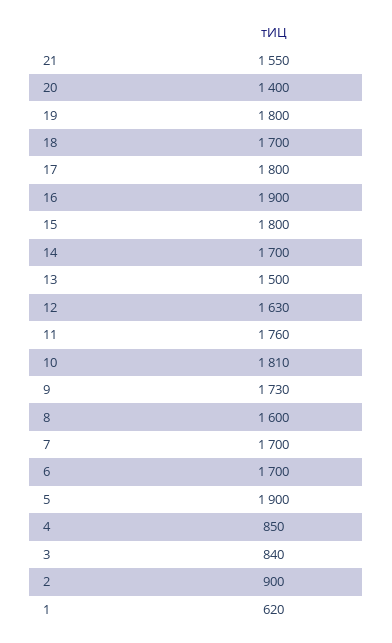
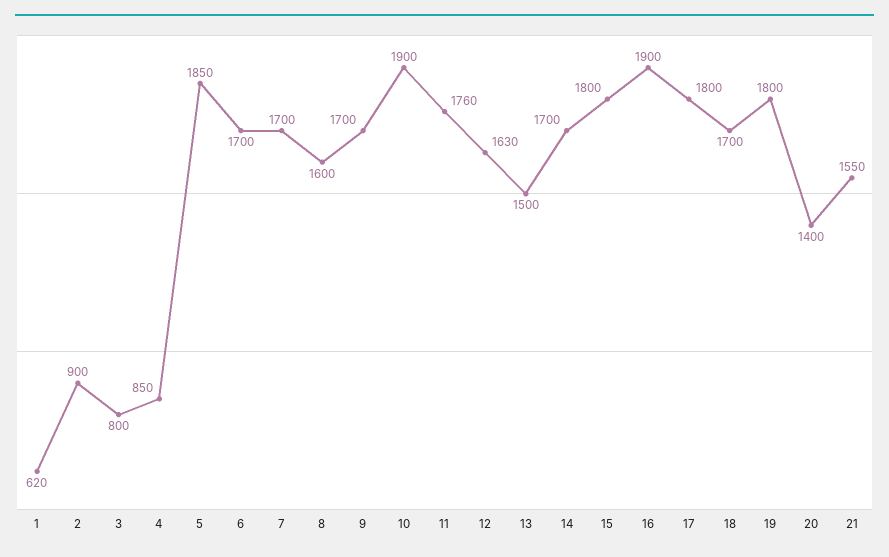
  {
    "21": 1550,
    "20": 1400,
    "19": 1800,
    "18": 1700,
    "17": 1800,
    "16": 1900,
    "15": 1800,
    "14": 1700,
    "13": 1500,
    "12": 1630,
    "11": 1760,
-   "10": 1810,
+   "10": 1900,
-   "9": 1730,
+   "9": 1700,
    "8": 1600,
    "7": 1700,
    "6": 1700,
-   "5": 1900,
+   "5": 1850,
    "4": 850,
-   "3": 840,
+   "3": 800,
    "2": 900,
    "1": 620
  }

